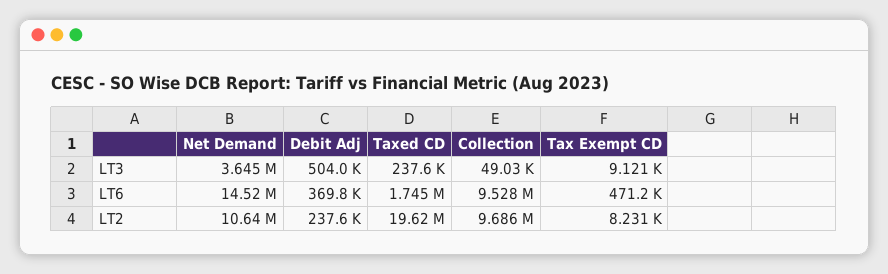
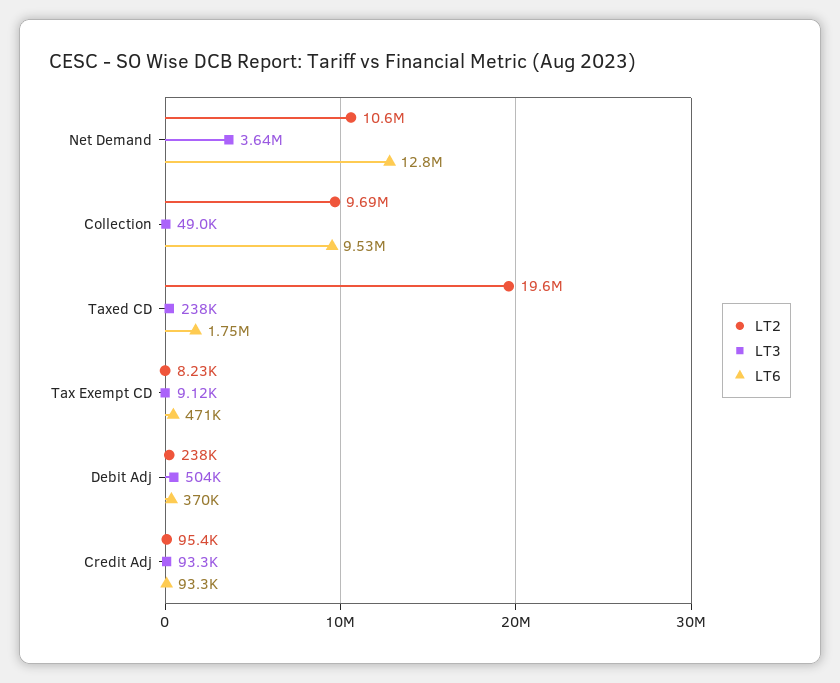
  {
    "LT3": {
      "Net Demand": 3645000,
      "Debit Adj": 504000,
      "Taxed CD": 237600,
      "Collection": 49030,
-     "Tax Exempt CD": 9121
+     "Tax Exempt CD": 9121,
+     "Credit Adj": 93300
    },
    "LT6": {
-     "Net Demand": 14520000,
+     "Net Demand": 12800000,
      "Debit Adj": 369800,
      "Taxed CD": 1745000,
      "Collection": 9528000,
-     "Tax Exempt CD": 471200
+     "Tax Exempt CD": 471200,
+     "Credit Adj": 93300
    },
    "LT2": {
      "Net Demand": 10640000,
      "Debit Adj": 237600,
      "Taxed CD": 19620000,
      "Collection": 9686000,
-     "Tax Exempt CD": 8231
+     "Tax Exempt CD": 8231,
+     "Credit Adj": 95400
    }
  }

